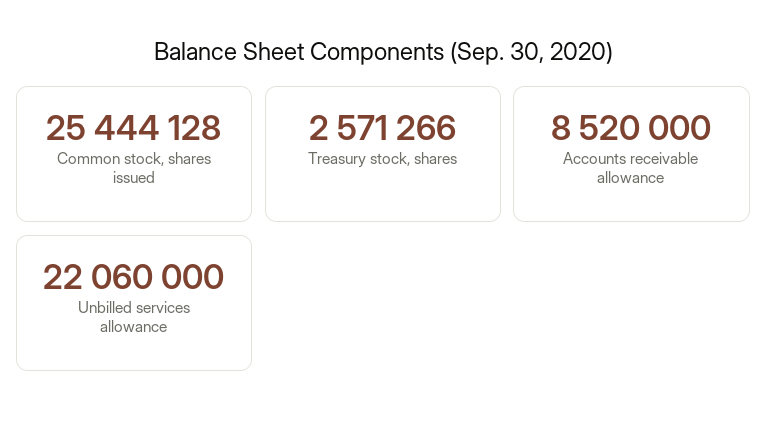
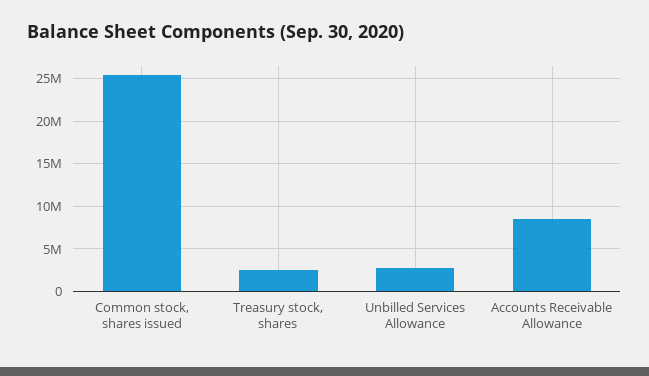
  {
    "Common stock, shares issued": 25444128,
    "Treasury stock, shares": 2571266,
    "Accounts receivable allowance": 8520000,
-   "Unbilled services allowance": 22060000
+   "Unbilled services allowance": 3000000
  }

